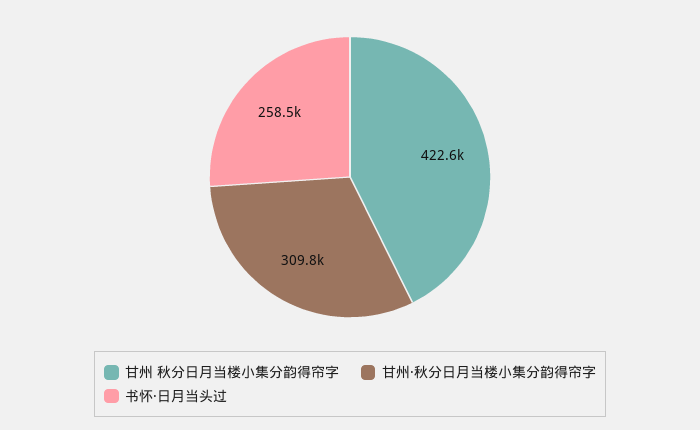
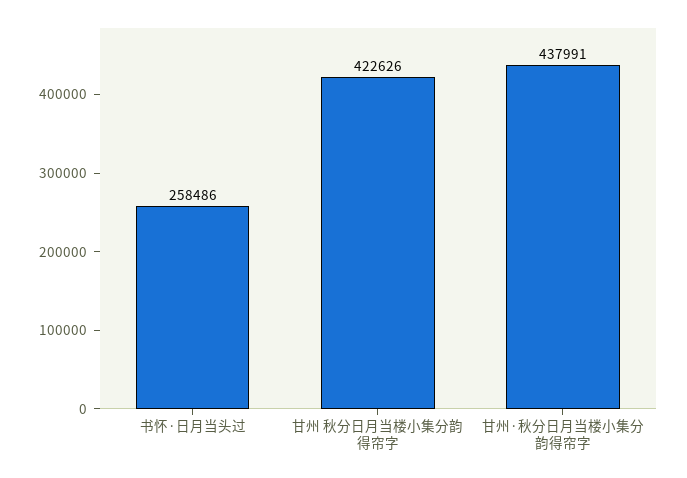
  {
    "甘州 秋分日月当楼小集分韵得帘字": 422626,
-   "甘州·秋分日月当楼小集分韵得帘字": 309800,
+   "甘州·秋分日月当楼小集分韵得帘字": 437991,
    "书怀·日月当头过": 258486
  }

